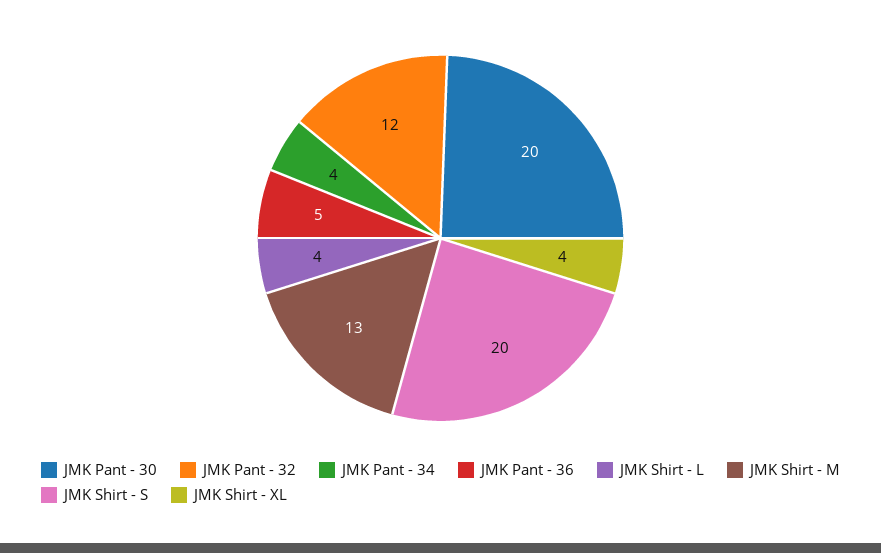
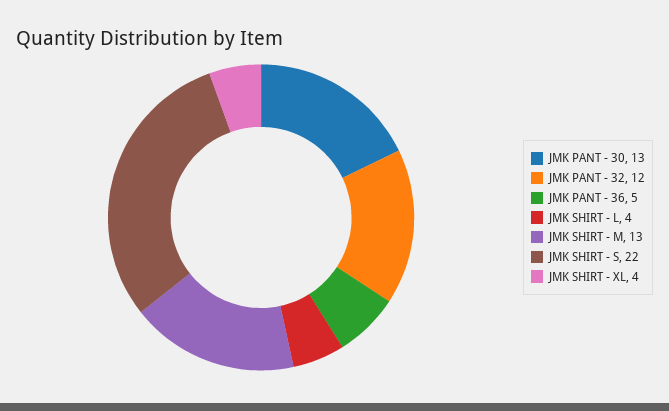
  {
-   "JMK Pant - 30": 20,
+   "JMK Pant - 30": 13,
    "JMK Pant - 32": 12,
-   "JMK Pant - 34": 4,
    "JMK Pant - 36": 5,
    "JMK Shirt - L": 4,
    "JMK Shirt - M": 13,
-   "JMK Shirt - S": 20,
+   "JMK Shirt - S": 22,
    "JMK Shirt - XL": 4
  }

